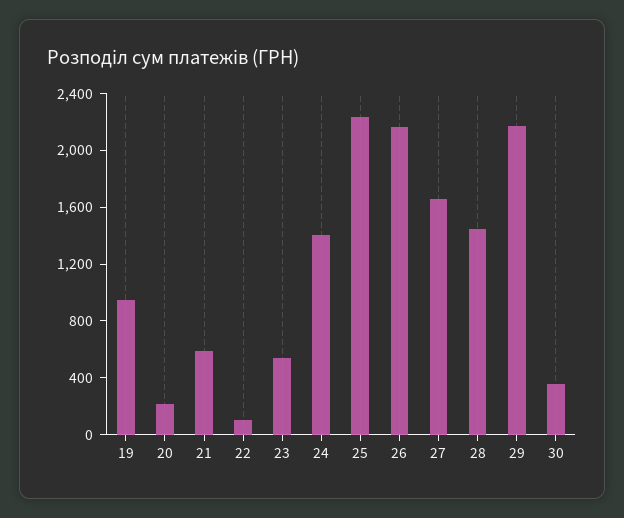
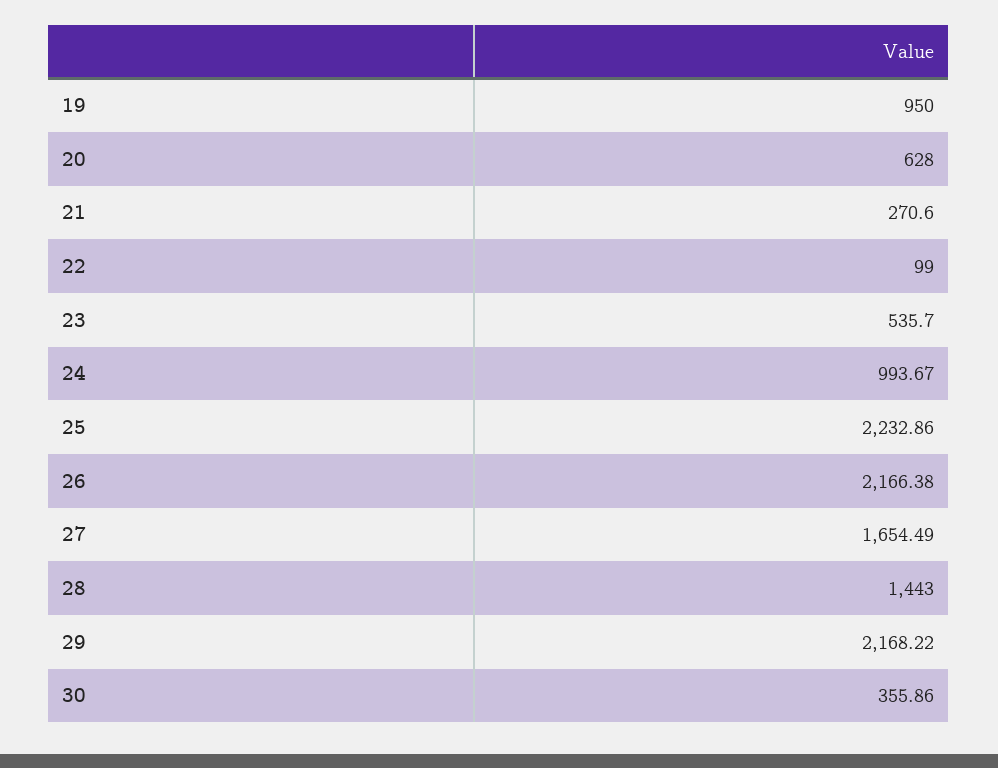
  {
    "19": 950,
-   "20": 200,
+   "20": 628,
-   "21": 600,
+   "21": 270.6,
    "22": 99,
    "23": 535.7,
-   "24": 1400,
+   "24": 993.67,
    "25": 2232.86,
    "26": 2166.38,
    "27": 1654.49,
    "28": 1443,
    "29": 2168.22,
    "30": 355.86
  }

